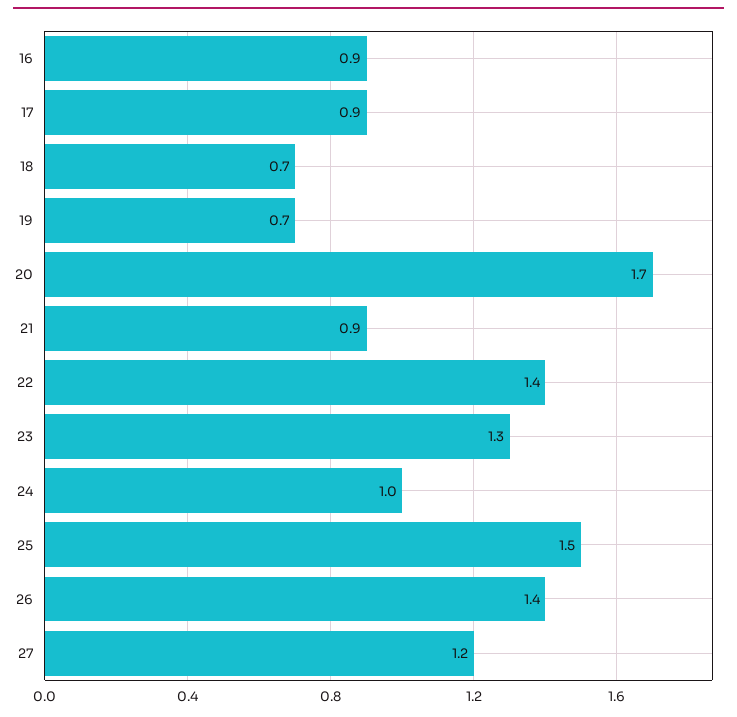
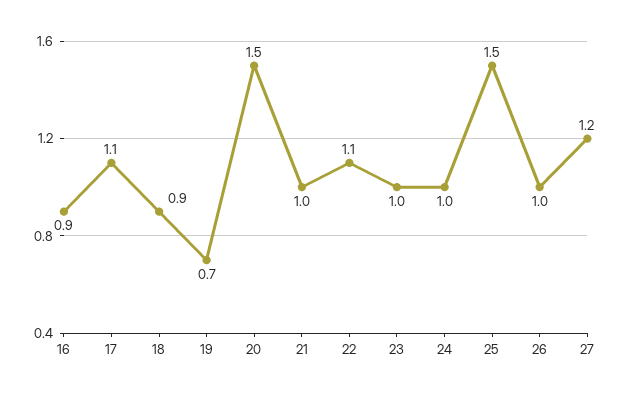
  {
    "16": 0.9,
-   "17": 0.9,
+   "17": 1.1,
-   "18": 0.7,
+   "18": 0.9,
    "19": 0.7,
-   "20": 1.7,
+   "20": 1.5,
-   "21": 0.9,
+   "21": 1,
-   "22": 1.4,
+   "22": 1.1,
-   "23": 1.3,
+   "23": 1,
    "24": 1,
    "25": 1.5,
-   "26": 1.4,
+   "26": 1,
    "27": 1.2
  }

